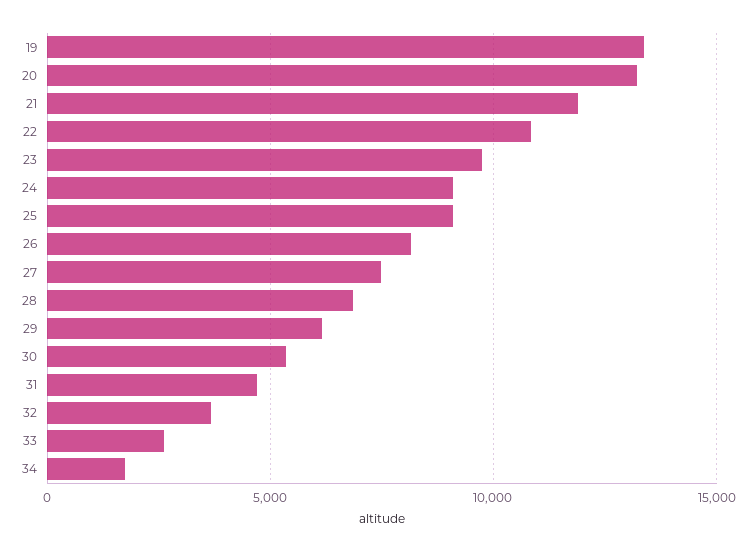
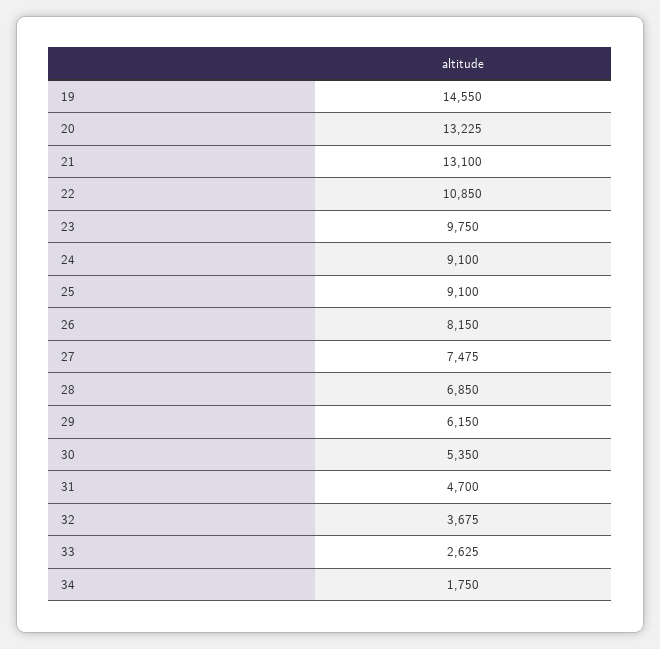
  {
-   "19": 13500,
+   "19": 14550,
    "20": 13225,
-   "21": 12000,
+   "21": 13100,
    "22": 10850,
    "23": 9750,
    "24": 9100,
    "25": 9100,
    "26": 8150,
    "27": 7475,
    "28": 6850,
    "29": 6150,
    "30": 5350,
    "31": 4700,
    "32": 3675,
    "33": 2625,
    "34": 1750
  }

